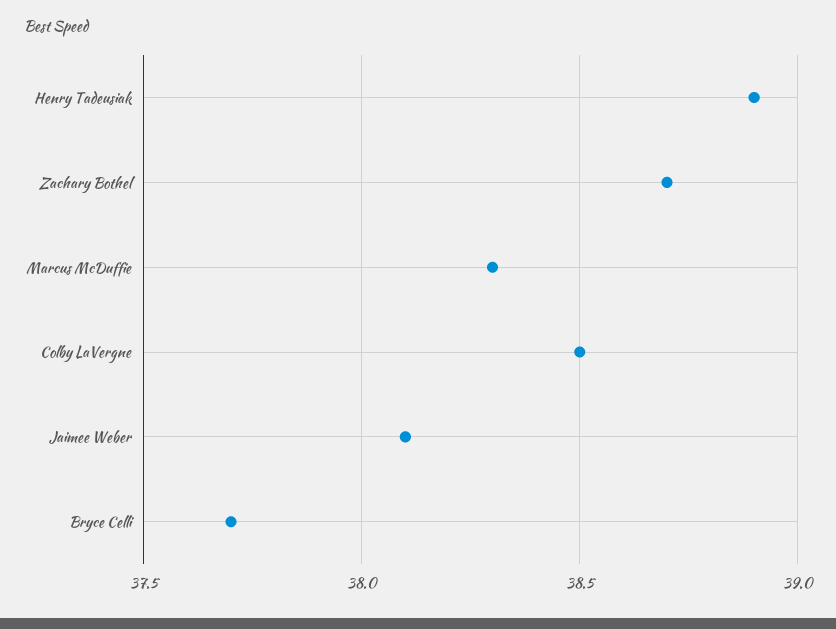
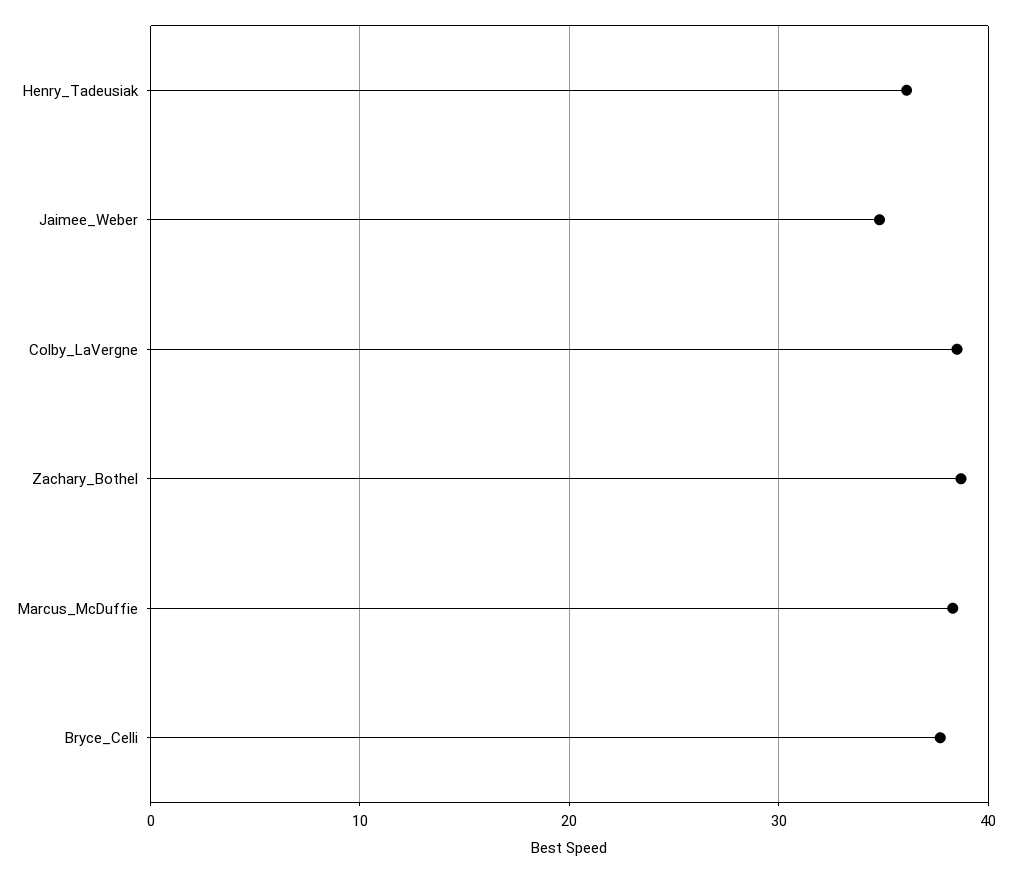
  {
-   "Henry Tadeusiak": 38.9,
+   "Henry Tadeusiak": 36,
    "Zachary Bothel": 38.7,
    "Marcus McDuffie": 38.3,
    "Colby LaVergne": 38.5,
-   "Jaimee Weber": 38.1,
+   "Jaimee Weber": 35,
    "Bryce Celli": 37.7
  }

